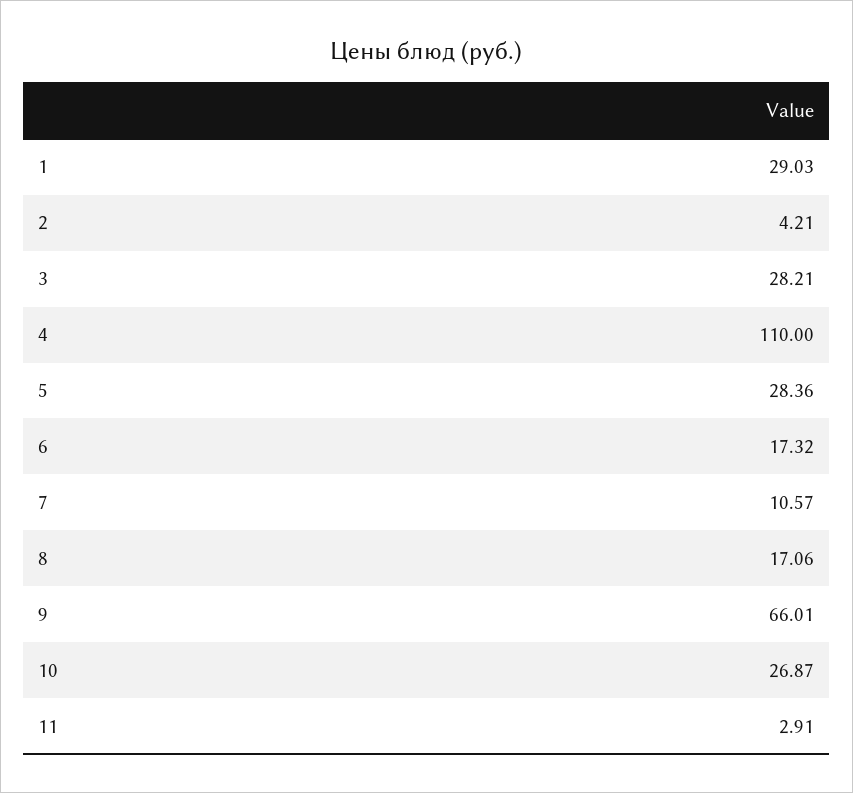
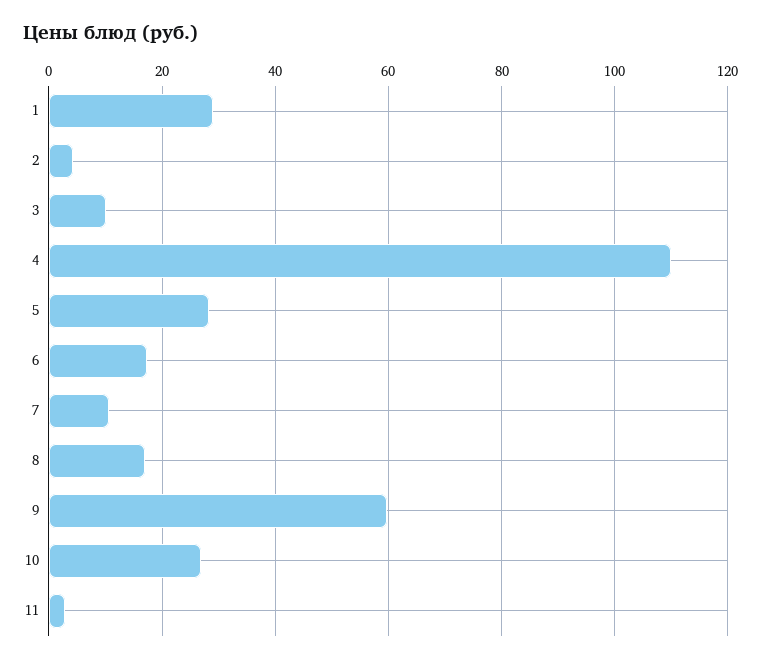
  {
    "1": 29.03,
    "2": 4.21,
-   "3": 28.21,
+   "3": 10,
    "4": 110,
    "5": 28.36,
    "6": 17.32,
    "7": 10.57,
    "8": 17.06,
-   "9": 66.01,
+   "9": 60,
    "10": 26.87,
    "11": 2.91
  }

